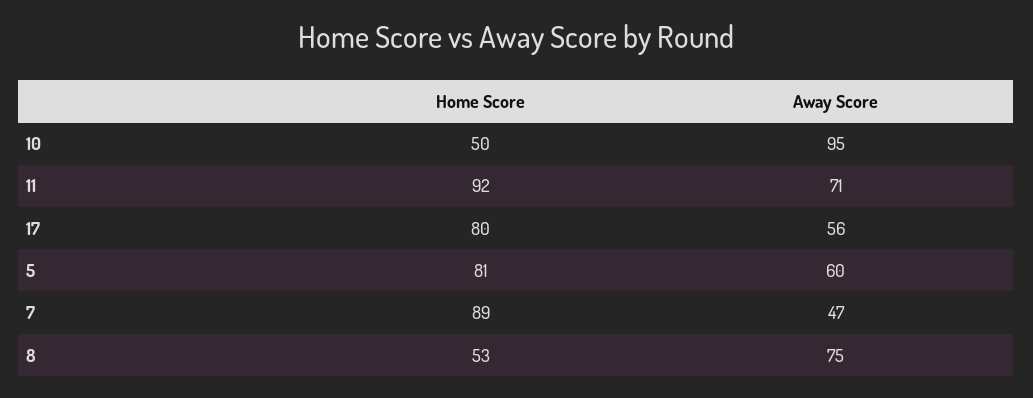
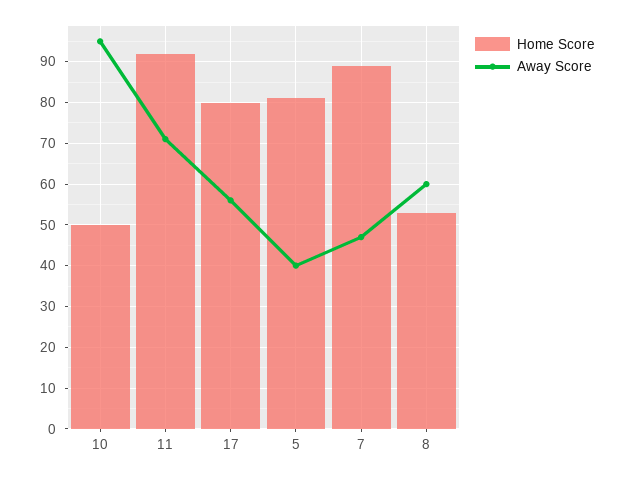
  {
    "Home Score": {
      "10": 50,
      "11": 92,
      "17": 80,
      "5": 81,
      "7": 89,
      "8": 53
    },
    "Away Score": {
      "10": 95,
      "11": 71,
      "17": 56,
-     "5": 60,
+     "5": 40,
      "7": 47,
-     "8": 75
+     "8": 60
    }
  }

